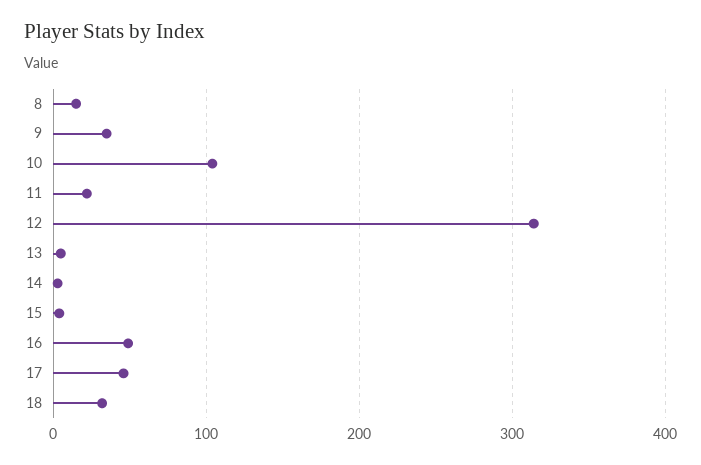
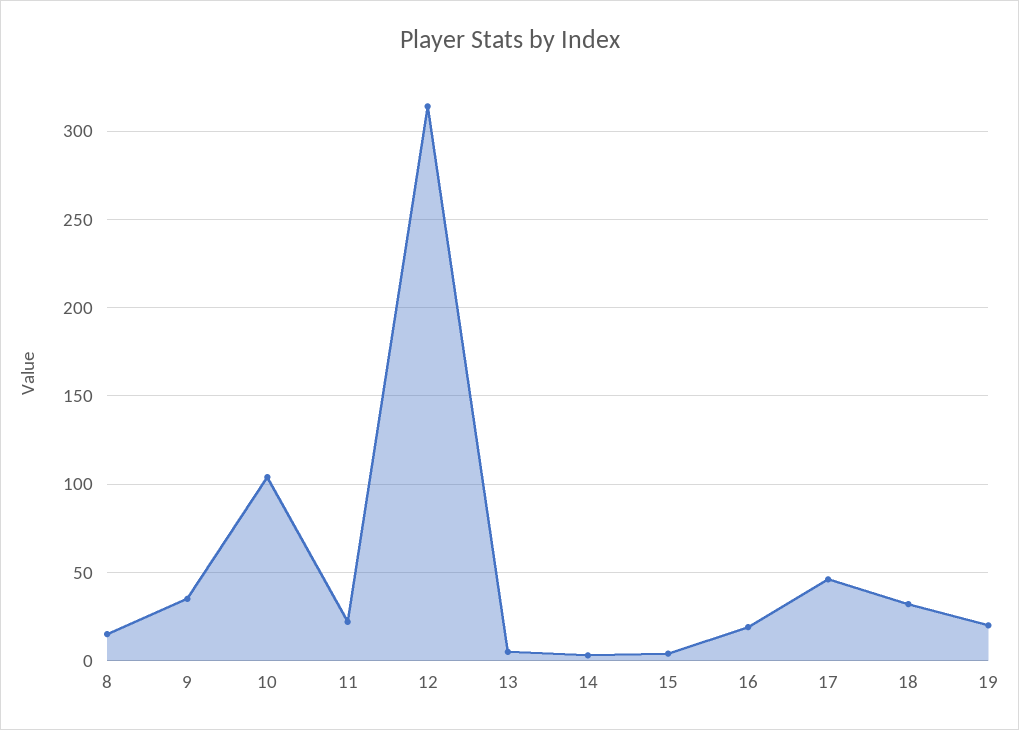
  {
    "8": 15,
    "9": 35,
    "10": 105,
    "11": 20,
    "12": 315,
    "13": 5,
    "14": 5,
    "15": 5,
-   "16": 50,
+   "16": 20,
    "17": 45,
-   "18": 30
+   "18": 30,
+   "19": 20
  }

